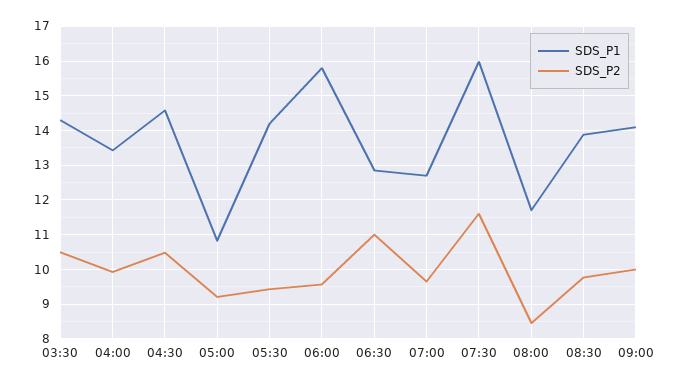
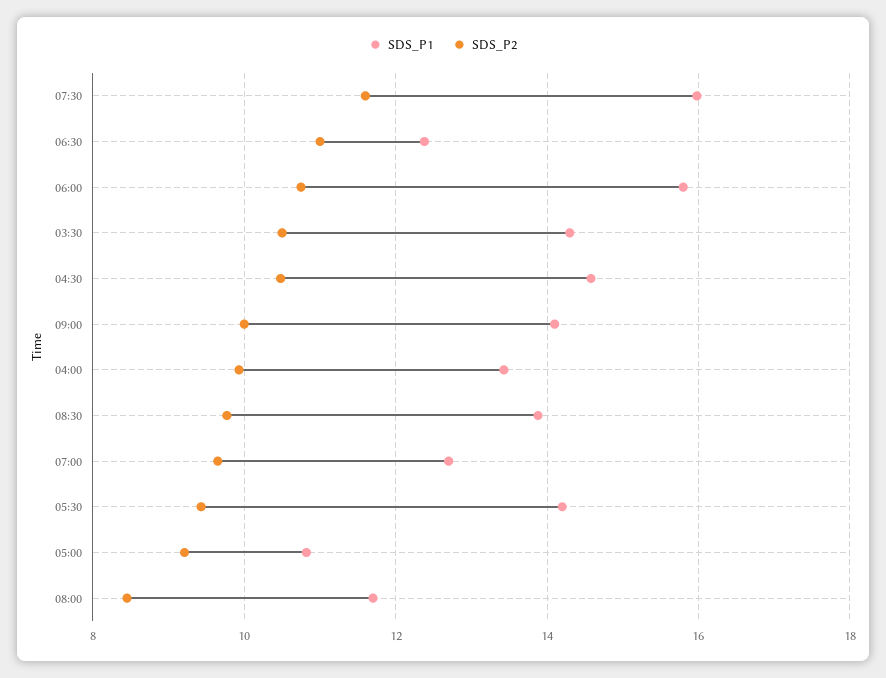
  {
    "SDS_P1": {
      "03:30": 14.4,
      "04:00": 13.4,
      "04:30": 14.6,
      "05:00": 10.8,
      "05:30": 14.2,
      "06:00": 15.8,
-     "06:30": 12.8,
+     "06:30": 12.4,
      "07:00": 12.8,
      "07:30": 16,
      "08:00": 11.8,
      "08:30": 13.8,
      "09:00": 14.2
    },
    "SDS_P2": {
      "03:30": 10.6,
      "04:00": 10,
      "04:30": 10.4,
      "05:00": 9.2,
      "05:30": 9.4,
-     "06:00": 9.6,
+     "06:00": 10.8,
      "06:30": 11,
      "07:00": 9.6,
      "07:30": 11.6,
      "08:00": 8.4,
      "08:30": 9.8,
      "09:00": 10
    }
  }

